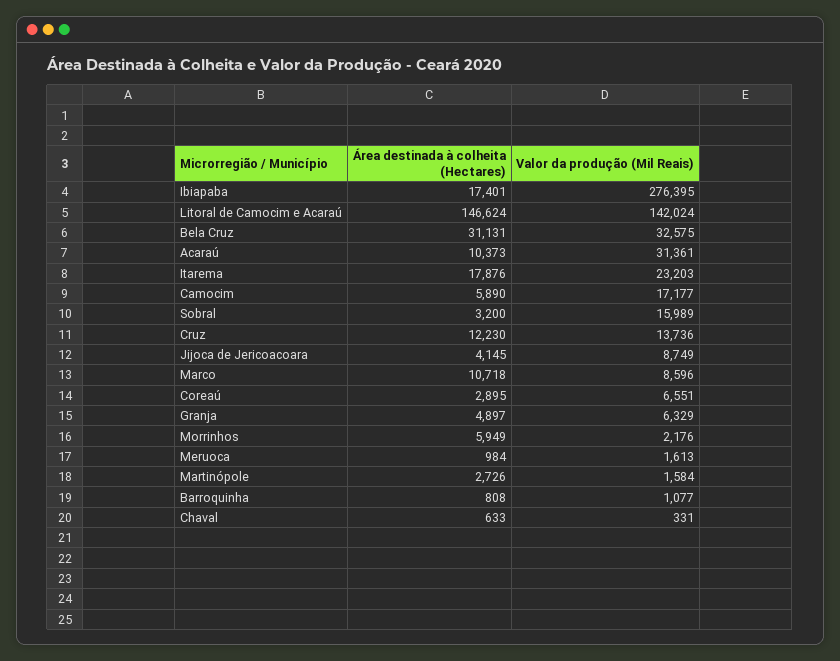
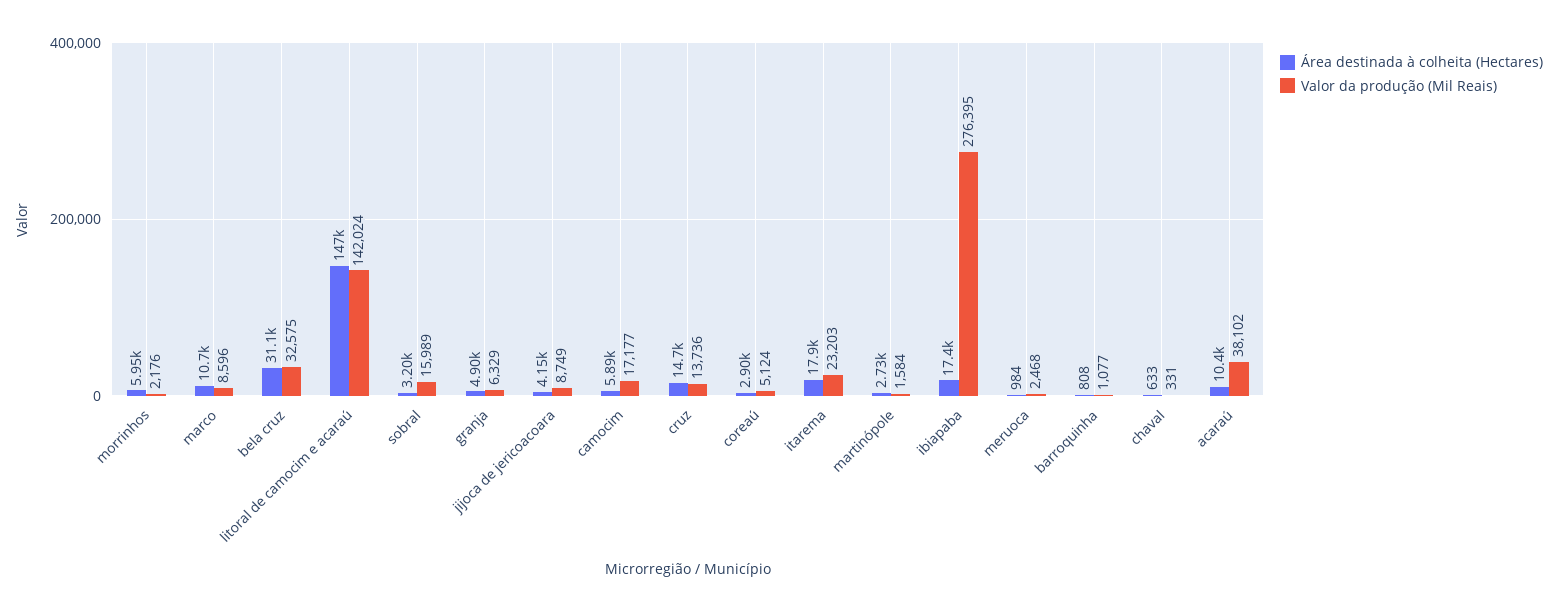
  {
    "Área destinada à colheita (Hectares)": {
      "Ibiapaba": 17401,
      "Litoral de Camocim e Acaraú": 146624,
      "Bela Cruz": 31131,
      "Acaraú": 10373,
      "Itarema": 17876,
      "Camocim": 5890,
      "Sobral": 3200,
-     "Cruz": 12230,
+     "Cruz": 14700,
      "Jijoca de Jericoacoara": 4145,
      "Marco": 10718,
      "Coreaú": 2895,
      "Granja": 4897,
      "Morrinhos": 5949,
      "Meruoca": 984,
      "Martinópole": 2726,
      "Barroquinha": 808,
      "Chaval": 633
    },
    "Valor da produção (Mil Reais)": {
      "Ibiapaba": 276395,
      "Litoral de Camocim e Acaraú": 142024,
      "Bela Cruz": 32575,
-     "Acaraú": 31361,
+     "Acaraú": 38102,
      "Itarema": 23203,
      "Camocim": 17177,
      "Sobral": 15989,
      "Cruz": 13736,
      "Jijoca de Jericoacoara": 8749,
      "Marco": 8596,
-     "Coreaú": 6551,
+     "Coreaú": 5124,
      "Granja": 6329,
      "Morrinhos": 2176,
-     "Meruoca": 1613,
+     "Meruoca": 2468,
      "Martinópole": 1584,
      "Barroquinha": 1077,
      "Chaval": 331
    }
  }

